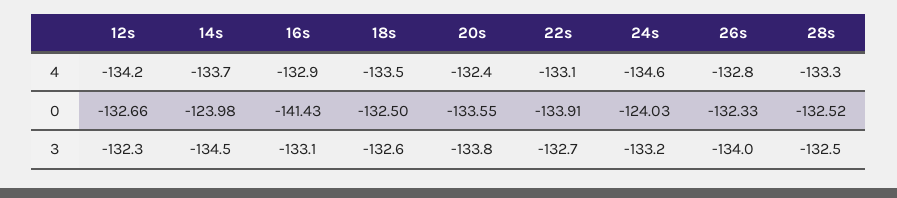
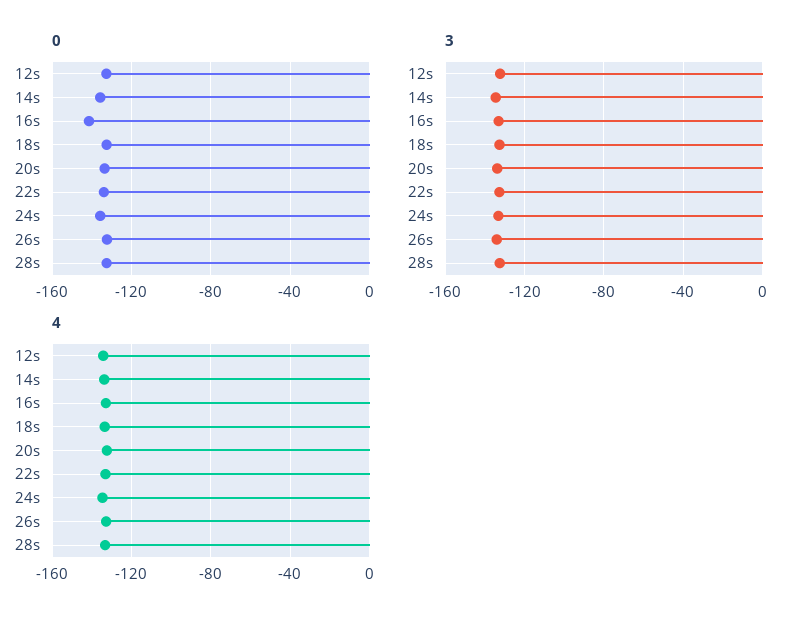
  {
    "4": {
      "12s": -134.2,
      "14s": -133.7,
      "16s": -132.9,
      "18s": -133.5,
      "20s": -132.4,
      "22s": -133.1,
      "24s": -134.6,
      "26s": -132.8,
      "28s": -133.3
    },
    "0": {
      "12s": -132.66,
-     "14s": -123.98,
+     "14s": -135,
      "16s": -141.43,
      "18s": -132.5,
      "20s": -133.55,
      "22s": -133.91,
-     "24s": -124.03,
+     "24s": -135,
      "26s": -132.33,
      "28s": -132.52
    },
    "3": {
      "12s": -132.3,
      "14s": -134.5,
      "16s": -133.1,
      "18s": -132.6,
      "20s": -133.8,
      "22s": -132.7,
      "24s": -133.2,
      "26s": -134,
      "28s": -132.5
    }
  }

